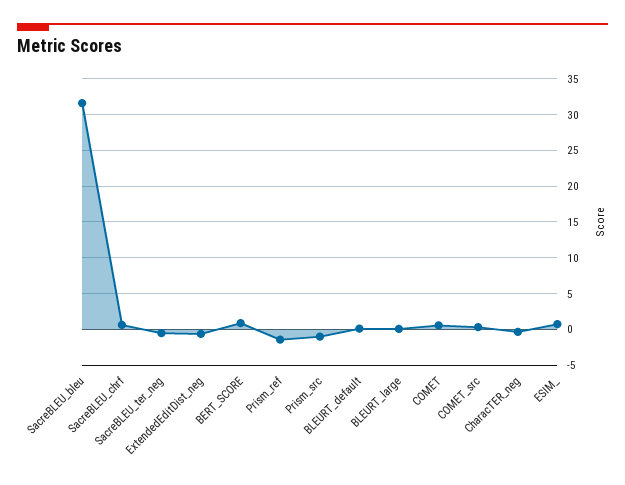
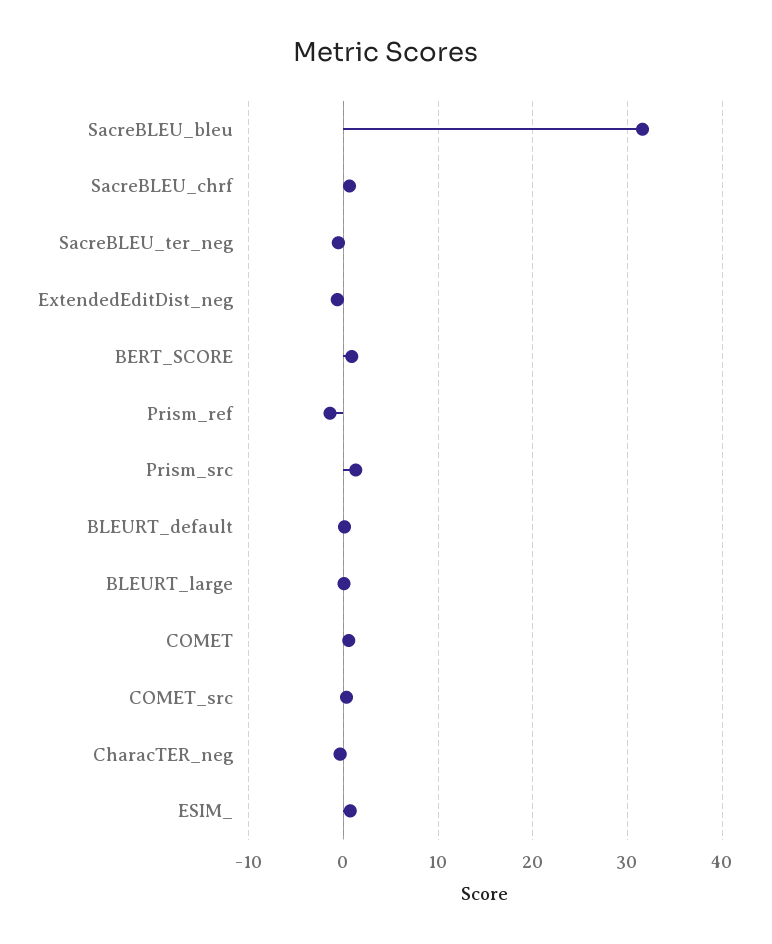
  {
    "SacreBLEU_bleu": 32,
    "SacreBLEU_chrf": 1,
    "SacreBLEU_ter_neg": -1,
    "ExtendedEditDist_neg": -1,
    "BERT_SCORE": 1,
    "Prism_ref": -1,
-   "Prism_src": -1,
+   "Prism_src": 1,
    "BLEURT_default": 0,
    "BLEURT_large": 0,
    "COMET": 1,
    "COMET_src": 0,
    "CharacTER_neg": 0,
    "ESIM_": 1
  }

